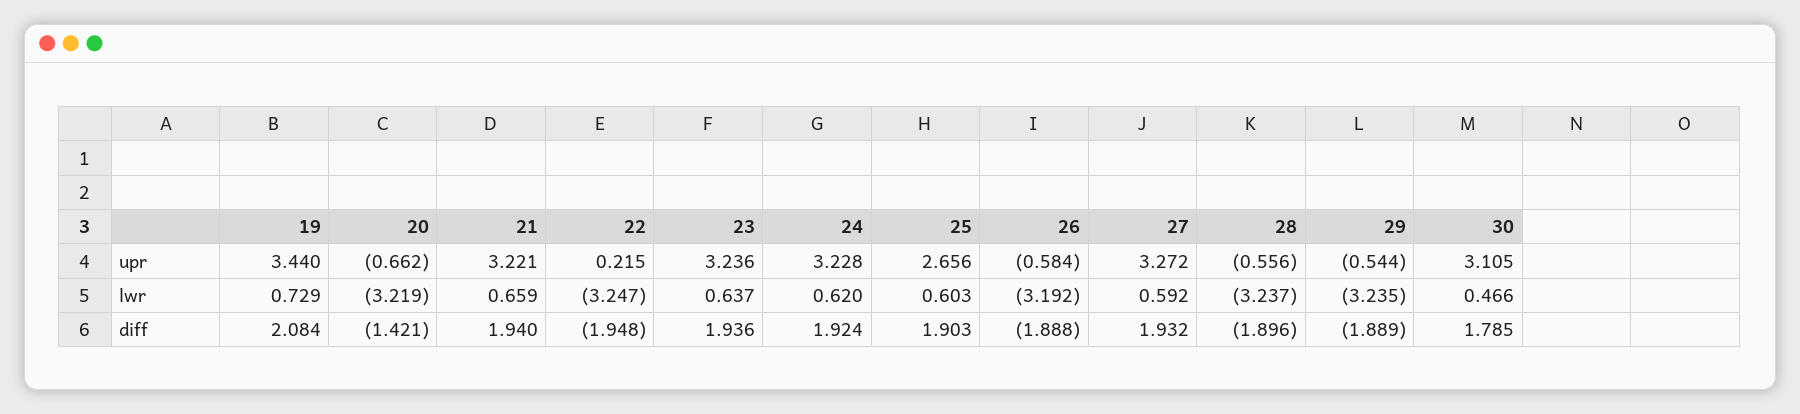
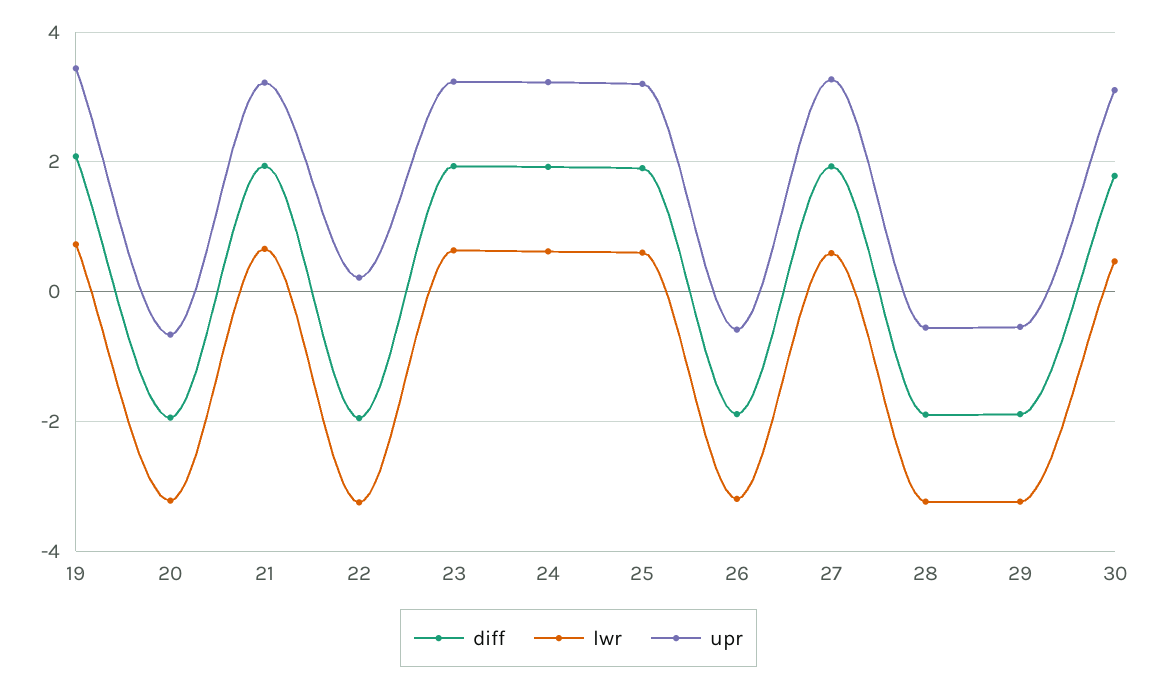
  {
    "upr": {
      "19": 3.44,
      "20": -0.662,
      "21": 3.221,
      "22": 0.215,
      "23": 3.236,
      "24": 3.228,
-     "25": 2.656,
+     "25": 3.2,
      "26": -0.584,
      "27": 3.272,
      "28": -0.556,
      "29": -0.544,
      "30": 3.105
    },
    "lwr": {
      "19": 0.729,
      "20": -3.219,
      "21": 0.659,
      "22": -3.247,
      "23": 0.637,
      "24": 0.62,
      "25": 0.603,
      "26": -3.192,
      "27": 0.592,
      "28": -3.237,
      "29": -3.235,
      "30": 0.466
    },
    "diff": {
      "19": 2.084,
-     "20": -1.421,
+     "20": -2,
      "21": 1.94,
      "22": -1.948,
      "23": 1.936,
      "24": 1.924,
      "25": 1.903,
      "26": -1.888,
      "27": 1.932,
      "28": -1.896,
      "29": -1.889,
      "30": 1.785
    }
  }

